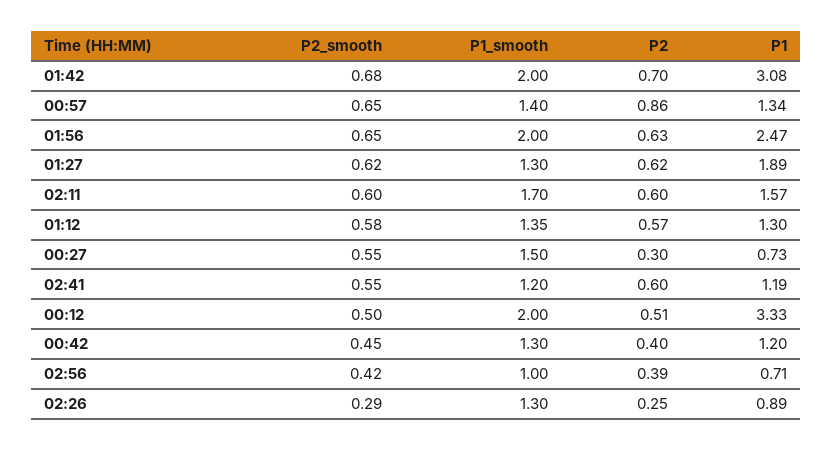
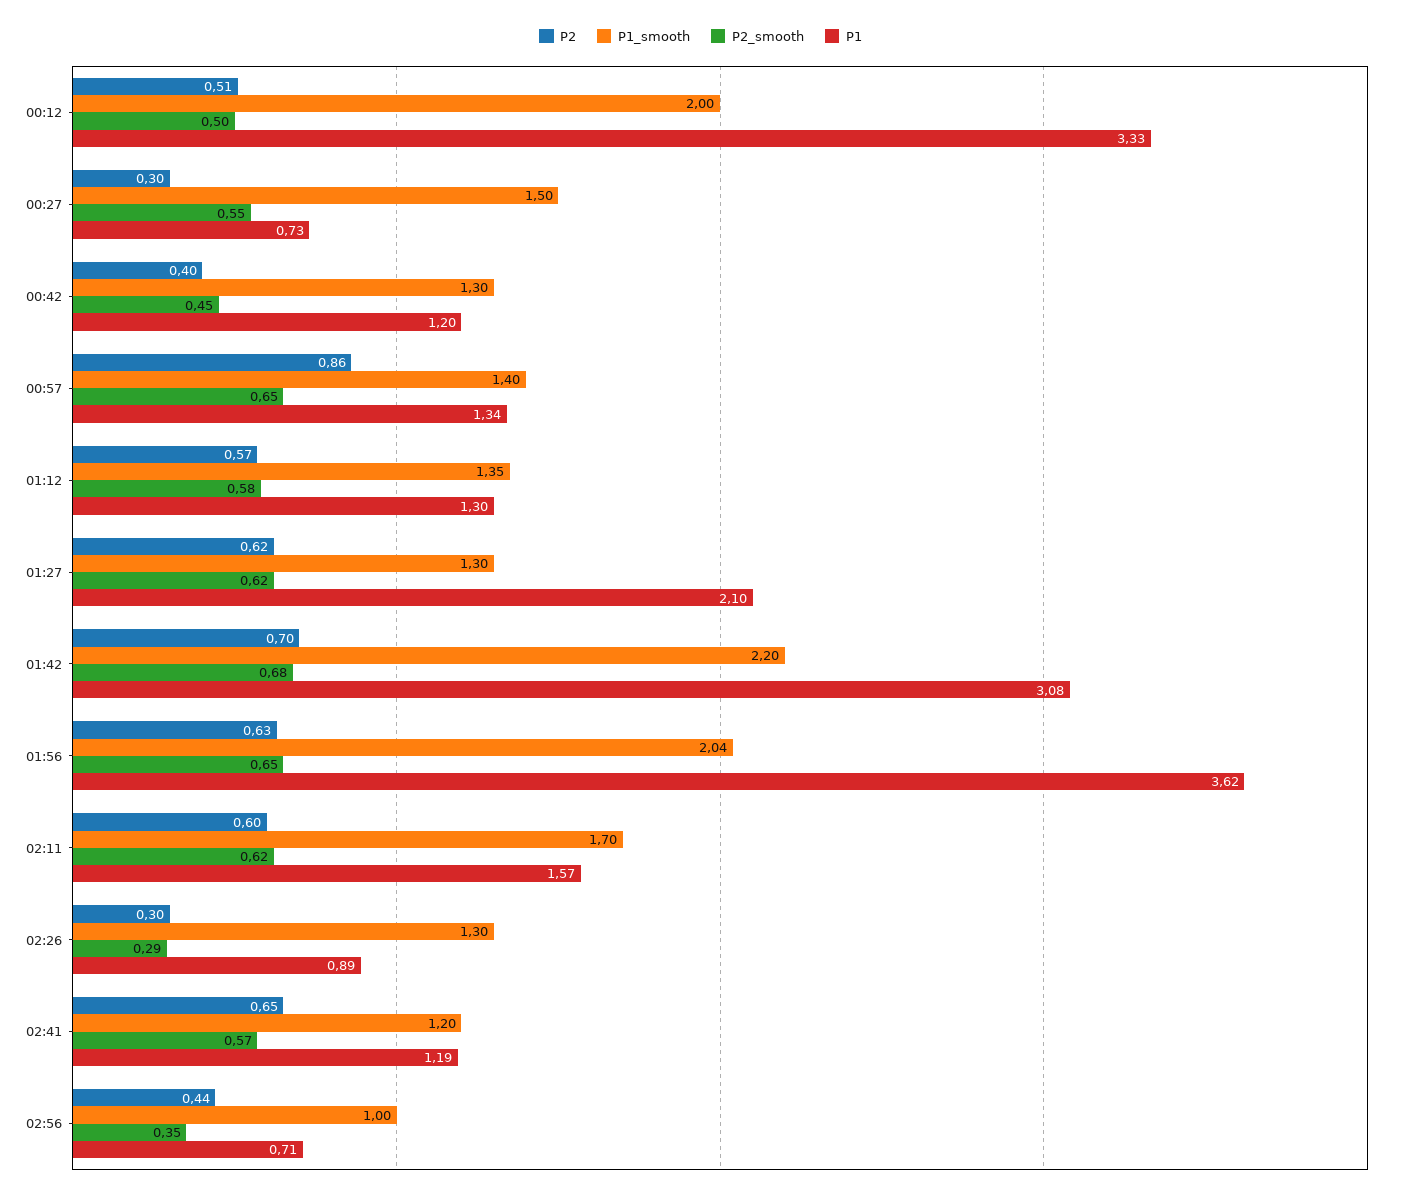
  {
    "P2_smooth": {
      "01:42": 0.68,
      "00:57": 0.65,
      "01:56": 0.65,
      "01:27": 0.62,
-     "02:11": 0.6,
+     "02:11": 0.62,
      "01:12": 0.58,
      "00:27": 0.55,
-     "02:41": 0.55,
+     "02:41": 0.57,
      "00:12": 0.5,
      "00:42": 0.45,
-     "02:56": 0.42,
+     "02:56": 0.35,
      "02:26": 0.29
    },
    "P1_smooth": {
-     "01:42": 2,
+     "01:42": 2.2,
      "00:57": 1.4,
-     "01:56": 2,
+     "01:56": 2.04,
      "01:27": 1.3,
      "02:11": 1.7,
      "01:12": 1.35,
      "00:27": 1.5,
      "02:41": 1.2,
      "00:12": 2,
      "00:42": 1.3,
      "02:56": 1,
      "02:26": 1.3
    },
    "P2": {
      "01:42": 0.7,
      "00:57": 0.86,
      "01:56": 0.63,
      "01:27": 0.62,
      "02:11": 0.6,
      "01:12": 0.57,
      "00:27": 0.3,
-     "02:41": 0.6,
+     "02:41": 0.65,
      "00:12": 0.51,
      "00:42": 0.4,
-     "02:56": 0.39,
+     "02:56": 0.44,
-     "02:26": 0.25
+     "02:26": 0.3
    },
    "P1": {
      "01:42": 3.08,
      "00:57": 1.34,
-     "01:56": 2.47,
+     "01:56": 3.62,
-     "01:27": 1.89,
+     "01:27": 2.1,
      "02:11": 1.57,
      "01:12": 1.3,
      "00:27": 0.73,
      "02:41": 1.19,
      "00:12": 3.33,
      "00:42": 1.2,
      "02:56": 0.71,
      "02:26": 0.89
    }
  }

